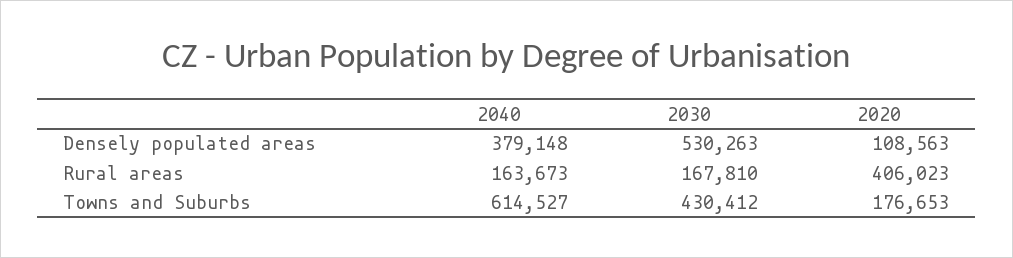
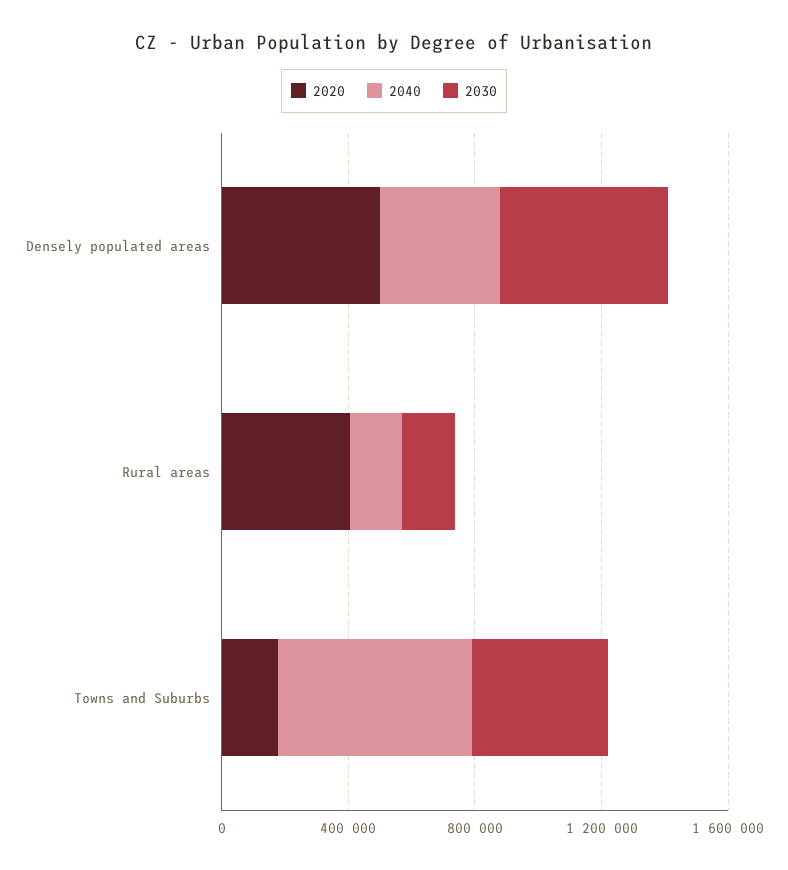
  {
    "2040": {
      "Densely populated areas": 379148,
      "Rural areas": 163673,
      "Towns and Suburbs": 614527
    },
    "2030": {
      "Densely populated areas": 530263,
      "Rural areas": 167810,
      "Towns and Suburbs": 430412
    },
    "2020": {
-     "Densely populated areas": 108563,
+     "Densely populated areas": 500000,
      "Rural areas": 406023,
      "Towns and Suburbs": 176653
    }
  }

